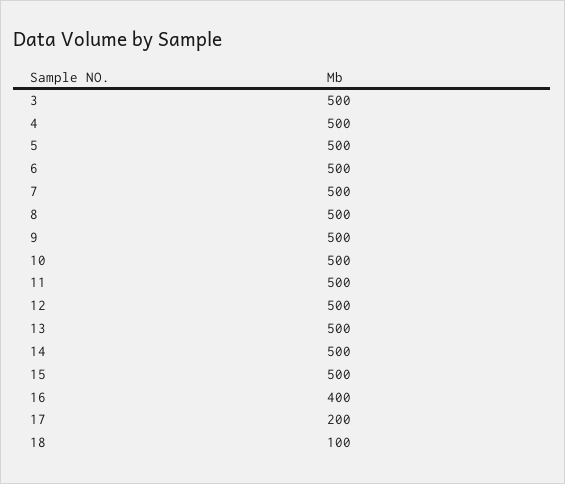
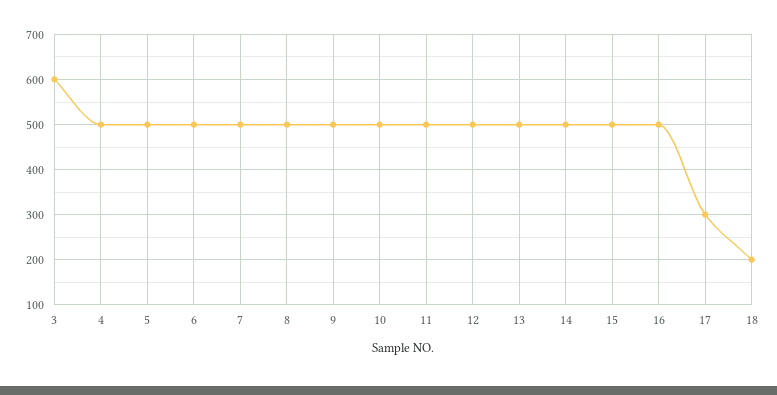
  {
-   "3": 500,
+   "3": 600,
    "4": 500,
    "5": 500,
    "6": 500,
    "7": 500,
    "8": 500,
    "9": 500,
    "10": 500,
    "11": 500,
    "12": 500,
    "13": 500,
    "14": 500,
    "15": 500,
-   "16": 400,
+   "16": 500,
-   "17": 200,
+   "17": 300,
-   "18": 100
+   "18": 200
  }

